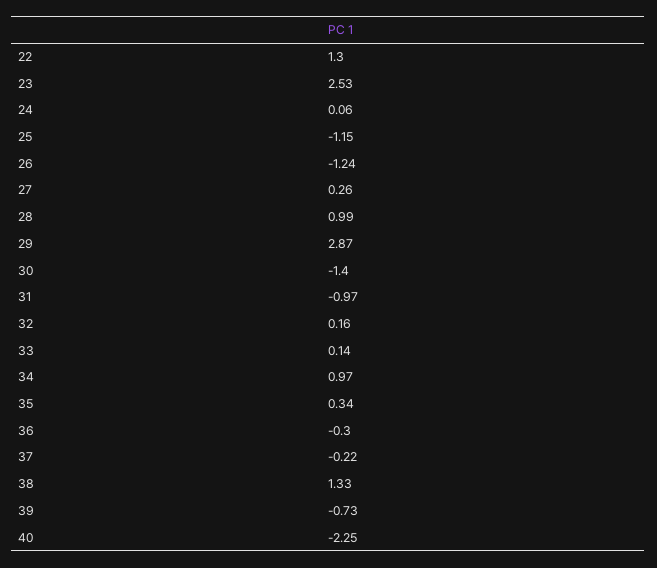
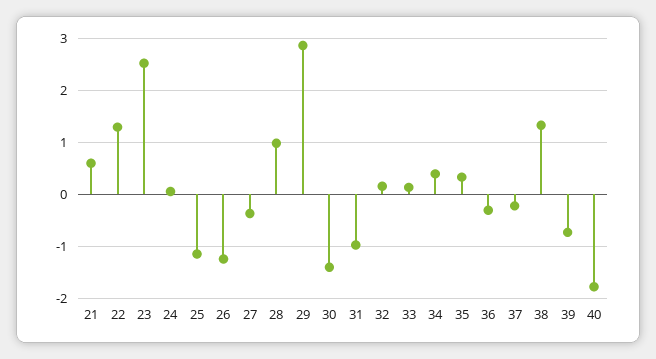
  {
    "22": 1.3,
    "23": 2.53,
    "24": 0.06,
    "25": -1.15,
    "26": -1.24,
-   "27": 0.26,
+   "27": -0.4,
    "28": 0.99,
    "29": 2.87,
    "30": -1.4,
    "31": -0.97,
    "32": 0.16,
    "33": 0.14,
-   "34": 0.97,
+   "34": 0.4,
    "35": 0.34,
    "36": -0.3,
    "37": -0.22,
    "38": 1.33,
    "39": -0.73,
-   "40": -2.25
+   "40": -1.8,
+   "21": 0.6
  }

